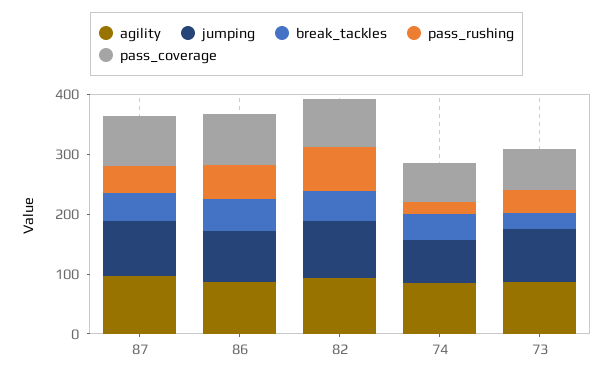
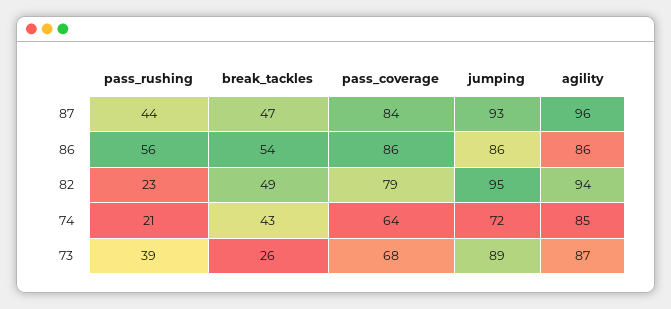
  {
    "agility": {
      "87": 96,
      "86": 86,
      "82": 94,
      "74": 85,
      "73": 87
    },
    "jumping": {
      "87": 93,
      "86": 86,
      "82": 95,
      "74": 72,
      "73": 89
    },
    "break_tackles": {
      "87": 47,
      "86": 54,
      "82": 49,
      "74": 43,
      "73": 26
    },
    "pass_rushing": {
      "87": 44,
      "86": 56,
-     "82": 80,
+     "82": 23,
      "74": 21,
      "73": 39
    },
    "pass_coverage": {
      "87": 84,
      "86": 86,
      "82": 79,
      "74": 64,
      "73": 68
    }
  }

